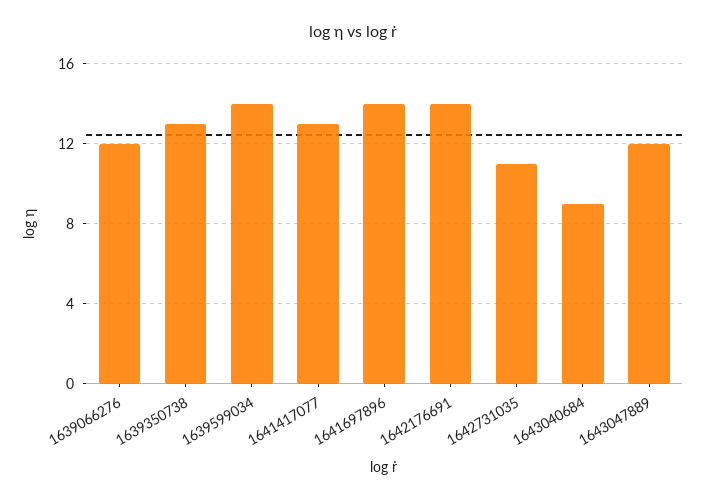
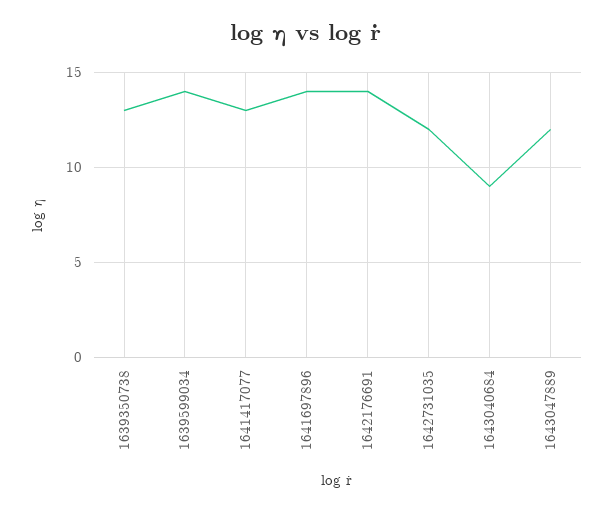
  {
-   "1639066276": 12,
    "1639350738": 13,
    "1639599034": 14,
    "1641417077": 13,
    "1641697896": 14,
    "1642176691": 14,
-   "1642731035": 11,
+   "1642731035": 12,
    "1643040684": 9,
    "1643047889": 12
  }

